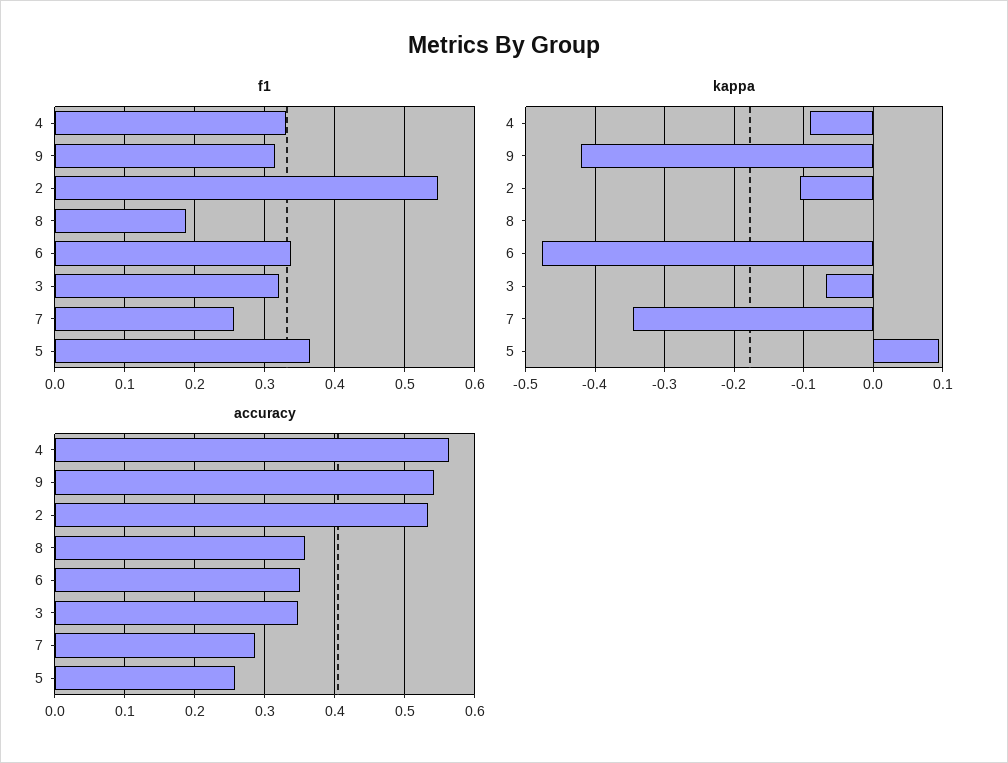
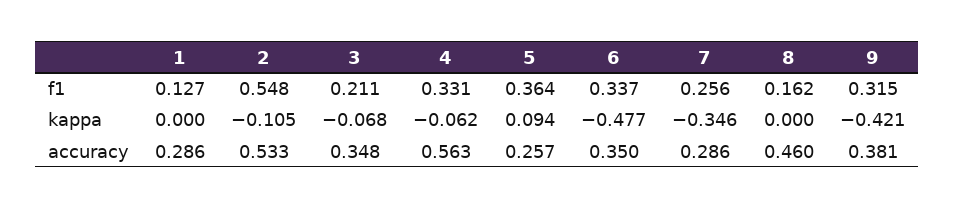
  {
    "f1": {
      "4": 0.331,
      "9": 0.315,
      "2": 0.548,
-     "8": 0.19,
+     "8": 0.162,
      "6": 0.337,
-     "3": 0.32,
+     "3": 0.211,
      "7": 0.256,
-     "5": 0.364
+     "5": 0.364,
+     "1": 0.127
    },
    "kappa": {
-     "4": -0.09,
+     "4": -0.062,
      "9": -0.421,
      "2": -0.105,
      "8": 0,
      "6": -0.477,
      "3": -0.068,
      "7": -0.346,
-     "5": 0.094
+     "5": 0.094,
+     "1": 0
    },
    "accuracy": {
      "4": 0.563,
-     "9": 0.54,
+     "9": 0.381,
      "2": 0.533,
-     "8": 0.36,
+     "8": 0.46,
      "6": 0.35,
      "3": 0.348,
      "7": 0.286,
-     "5": 0.257
+     "5": 0.257,
+     "1": 0.286
    }
  }

